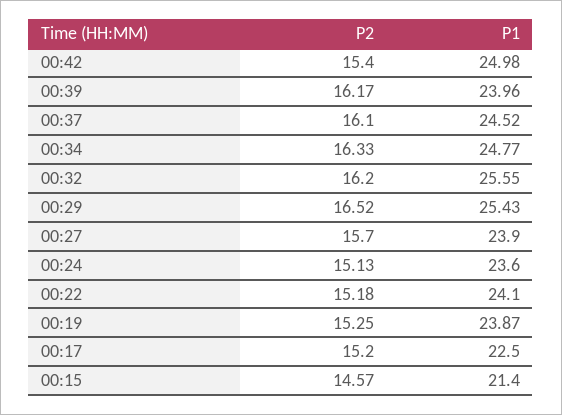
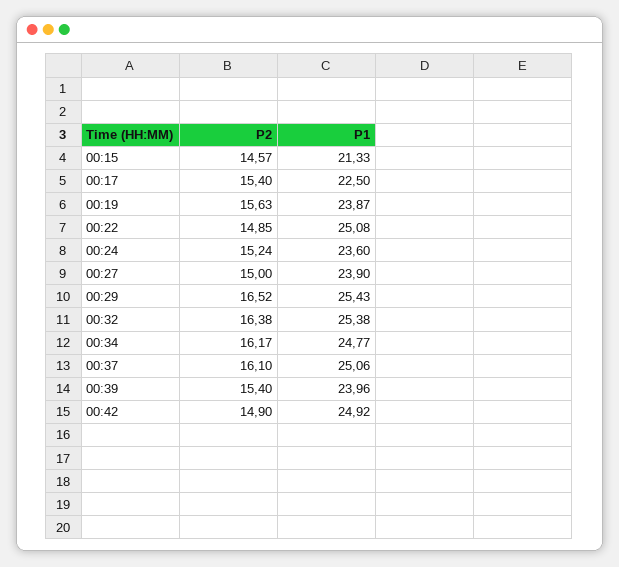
  {
    "P2": {
-     "00:42": 15.4,
+     "00:42": 14.9,
-     "00:39": 16.17,
+     "00:39": 15.4,
      "00:37": 16.1,
-     "00:34": 16.33,
+     "00:34": 16.17,
-     "00:32": 16.2,
+     "00:32": 16.38,
      "00:29": 16.52,
-     "00:27": 15.7,
+     "00:27": 15,
-     "00:24": 15.13,
+     "00:24": 15.24,
-     "00:22": 15.18,
+     "00:22": 14.85,
-     "00:19": 15.25,
+     "00:19": 15.63,
-     "00:17": 15.2,
+     "00:17": 15.4,
      "00:15": 14.57
    },
    "P1": {
-     "00:42": 24.98,
+     "00:42": 24.92,
      "00:39": 23.96,
-     "00:37": 24.52,
+     "00:37": 25.06,
      "00:34": 24.77,
-     "00:32": 25.55,
+     "00:32": 25.38,
      "00:29": 25.43,
      "00:27": 23.9,
      "00:24": 23.6,
-     "00:22": 24.1,
+     "00:22": 25.08,
      "00:19": 23.87,
      "00:17": 22.5,
-     "00:15": 21.4
+     "00:15": 21.33
    }
  }

